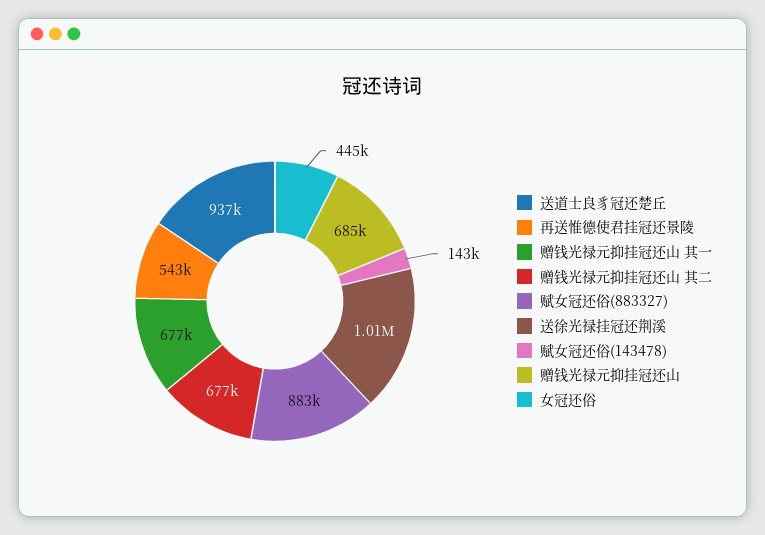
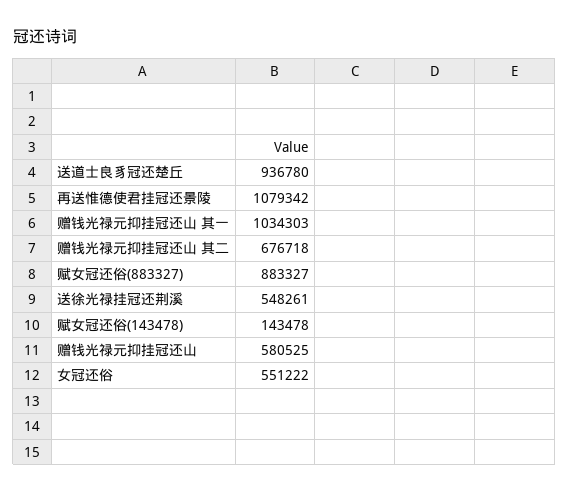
  {
    "送道士良豸冠还楚丘": 936780,
-   "再送惟德使君挂冠还景陵": 543000,
+   "再送惟德使君挂冠还景陵": 1079342,
-   "赠钱光禄元抑挂冠还山 其一": 677000,
+   "赠钱光禄元抑挂冠还山 其一": 1034303,
    "赠钱光禄元抑挂冠还山 其二": 676718,
    "赋女冠还俗(883327)": 883327,
-   "送徐光禄挂冠还荆溪": 1010000,
+   "送徐光禄挂冠还荆溪": 548261,
    "赋女冠还俗(143478)": 143478,
-   "赠钱光禄元抑挂冠还山": 685000,
+   "赠钱光禄元抑挂冠还山": 580525,
-   "女冠还俗": 445000
+   "女冠还俗": 551222
  }

